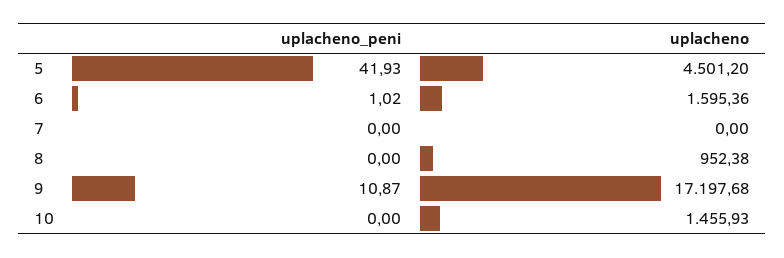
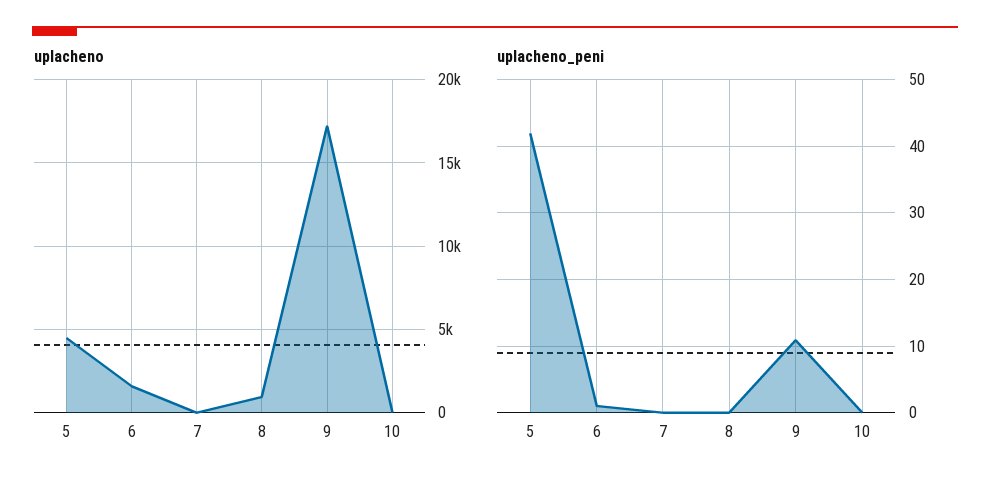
  {
    "uplacheno_peni": {
      "5": 41.93,
      "6": 1.02,
      "7": 0,
      "8": 0,
      "9": 10.87,
      "10": 0
    },
    "uplacheno": {
      "5": 4501.2,
      "6": 1595.36,
      "7": 0,
      "8": 952.38,
      "9": 17197.68,
-     "10": 1455.93
+     "10": 0
    }
  }

